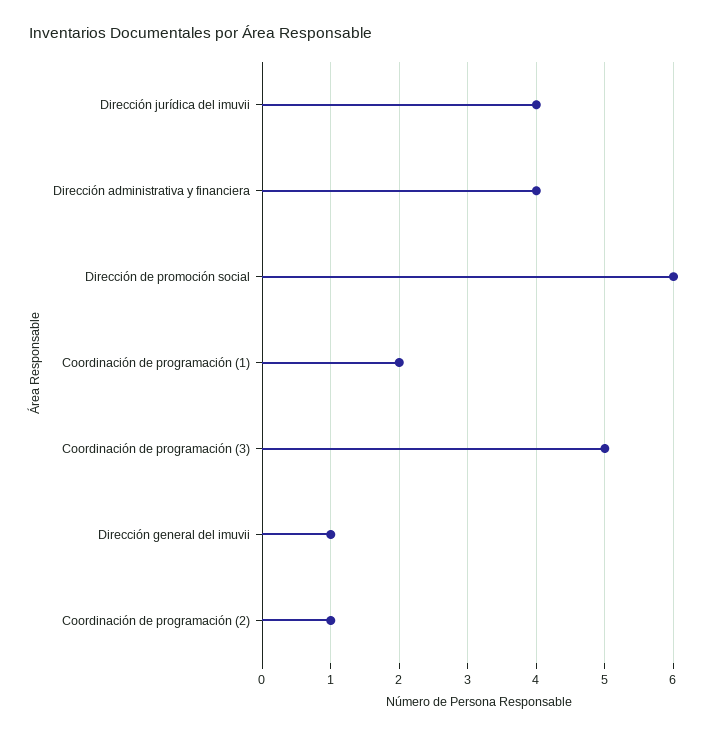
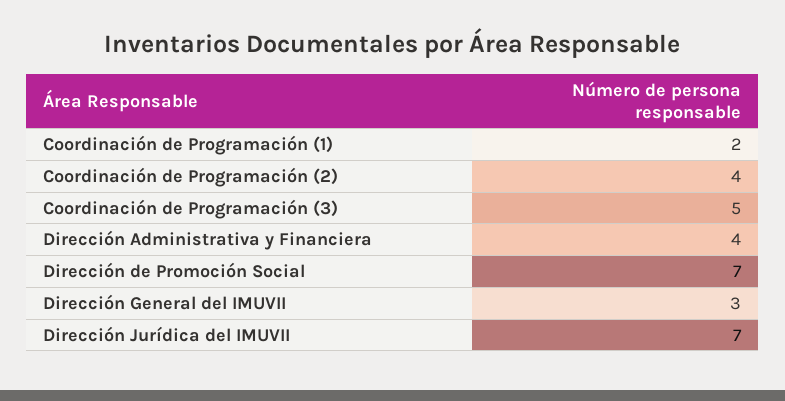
  {
-   "Dirección jurídica del imuvii": 4,
+   "Dirección jurídica del imuvii": 7,
    "Dirección administrativa y financiera": 4,
-   "Dirección de promoción social": 6,
+   "Dirección de promoción social": 7,
    "Coordinación de programación (1)": 2,
    "Coordinación de programación (3)": 5,
-   "Dirección general del imuvii": 1,
+   "Dirección general del imuvii": 3,
-   "Coordinación de programación (2)": 1
+   "Coordinación de programación (2)": 4
  }

